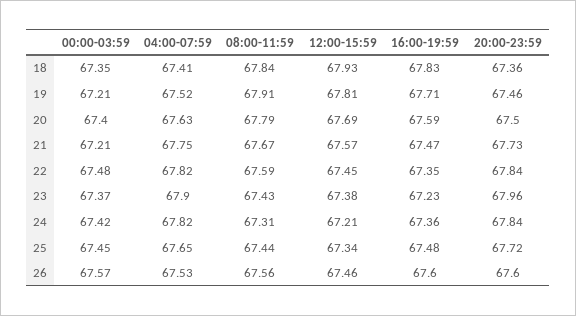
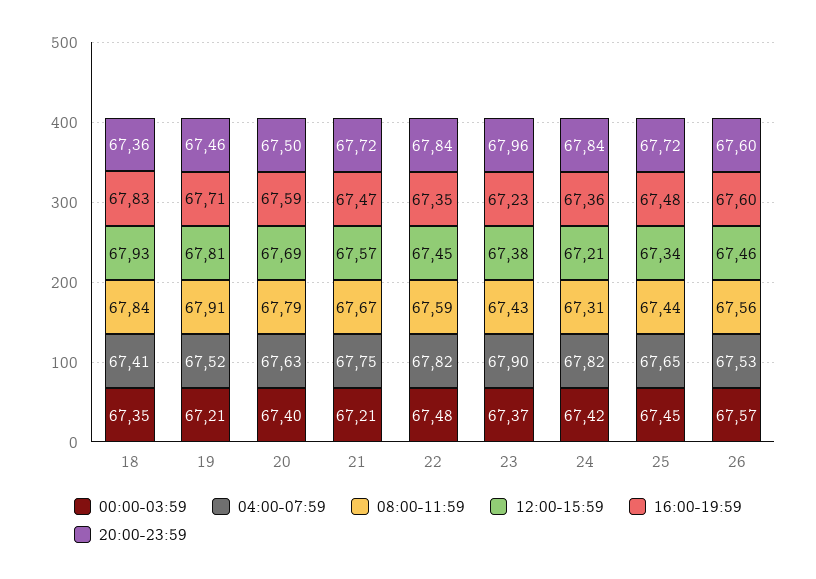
  {
    "00:00-03:59": {
      "18": 67.35,
      "19": 67.21,
      "20": 67.4,
      "21": 67.21,
      "22": 67.48,
      "23": 67.37,
      "24": 67.42,
      "25": 67.45,
      "26": 67.57
    },
    "04:00-07:59": {
      "18": 67.41,
      "19": 67.52,
      "20": 67.63,
      "21": 67.75,
      "22": 67.82,
      "23": 67.9,
      "24": 67.82,
      "25": 67.65,
      "26": 67.53
    },
    "08:00-11:59": {
      "18": 67.84,
      "19": 67.91,
      "20": 67.79,
      "21": 67.67,
      "22": 67.59,
      "23": 67.43,
      "24": 67.31,
      "25": 67.44,
      "26": 67.56
    },
    "12:00-15:59": {
      "18": 67.93,
      "19": 67.81,
      "20": 67.69,
      "21": 67.57,
      "22": 67.45,
      "23": 67.38,
      "24": 67.21,
      "25": 67.34,
      "26": 67.46
    },
    "16:00-19:59": {
      "18": 67.83,
      "19": 67.71,
      "20": 67.59,
      "21": 67.47,
      "22": 67.35,
      "23": 67.23,
      "24": 67.36,
      "25": 67.48,
      "26": 67.6
    },
    "20:00-23:59": {
      "18": 67.36,
      "19": 67.46,
      "20": 67.5,
-     "21": 67.73,
+     "21": 67.72,
      "22": 67.84,
      "23": 67.96,
      "24": 67.84,
      "25": 67.72,
      "26": 67.6
    }
  }

